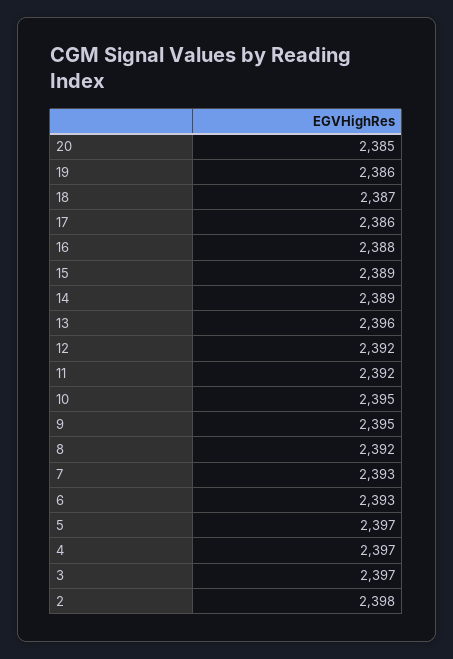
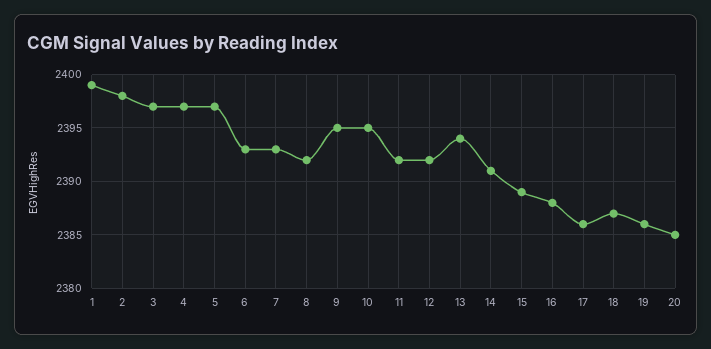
  {
    "20": 2385,
    "19": 2386,
    "18": 2387,
    "17": 2386,
    "16": 2388,
    "15": 2389,
-   "14": 2389,
+   "14": 2391,
-   "13": 2396,
+   "13": 2394,
    "12": 2392,
    "11": 2392,
    "10": 2395,
    "9": 2395,
    "8": 2392,
    "7": 2393,
    "6": 2393,
    "5": 2397,
    "4": 2397,
    "3": 2397,
-   "2": 2398
+   "2": 2398,
+   "1": 2399
  }

